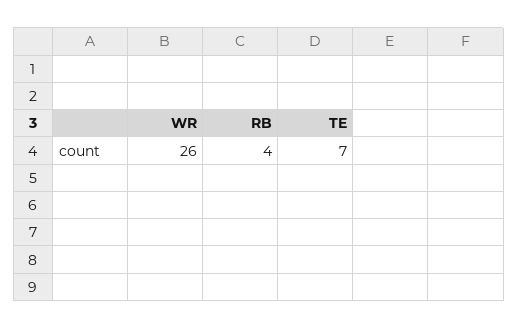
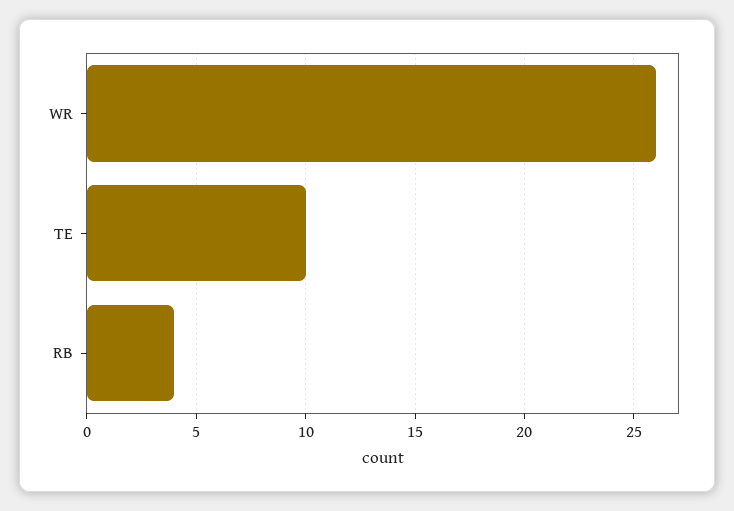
  {
    "WR": 26,
    "RB": 4,
-   "TE": 7
+   "TE": 10
  }

